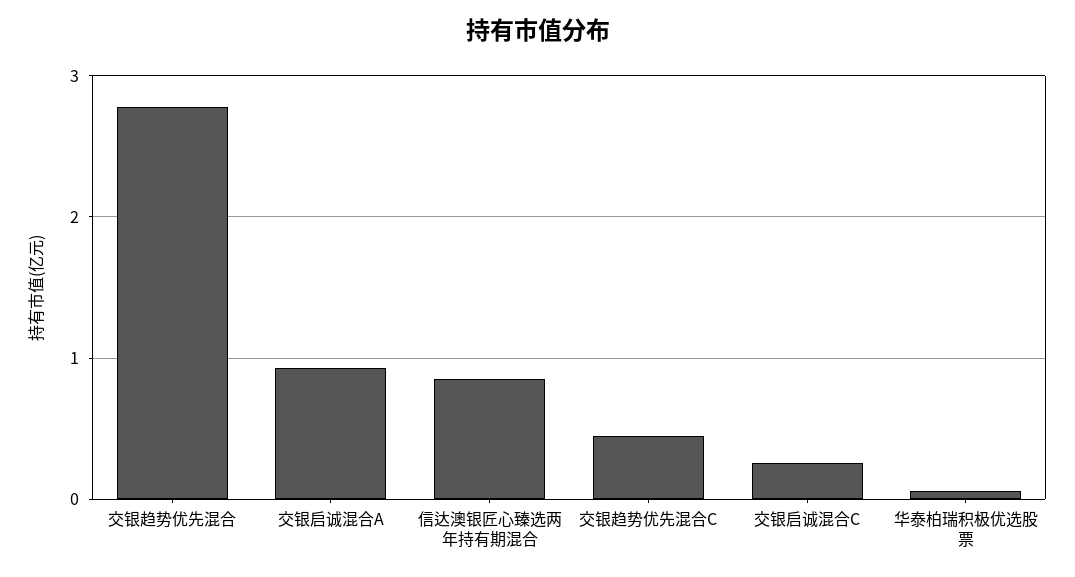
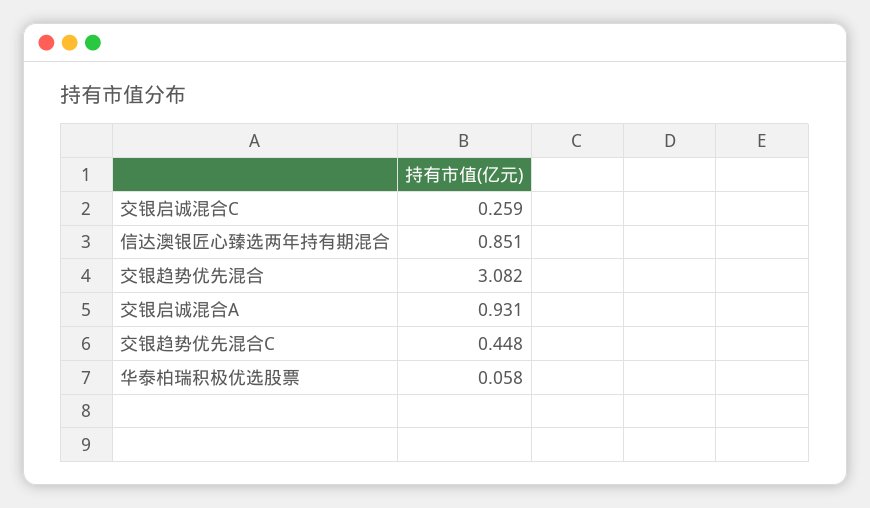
  {
-   "交银趋势优先混合": 2.8,
+   "交银趋势优先混合": 3.082,
    "交银启诚混合A": 0.931,
    "信达澳银匠心臻选两年持有期混合": 0.851,
    "交银趋势优先混合C": 0.448,
    "交银启诚混合C": 0.259,
    "华泰柏瑞积极优选股票": 0.058
  }

